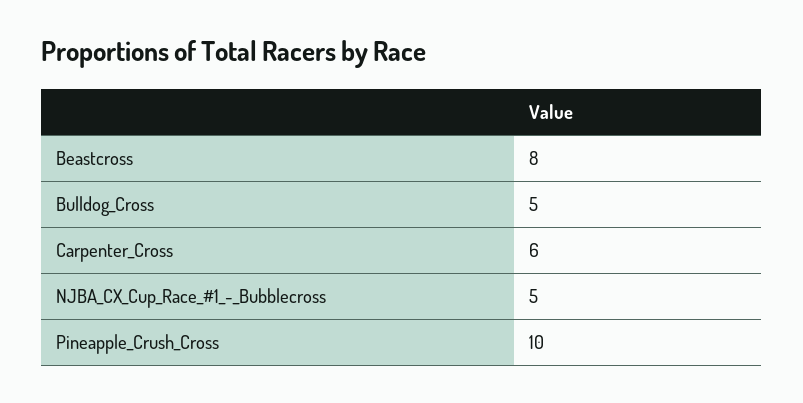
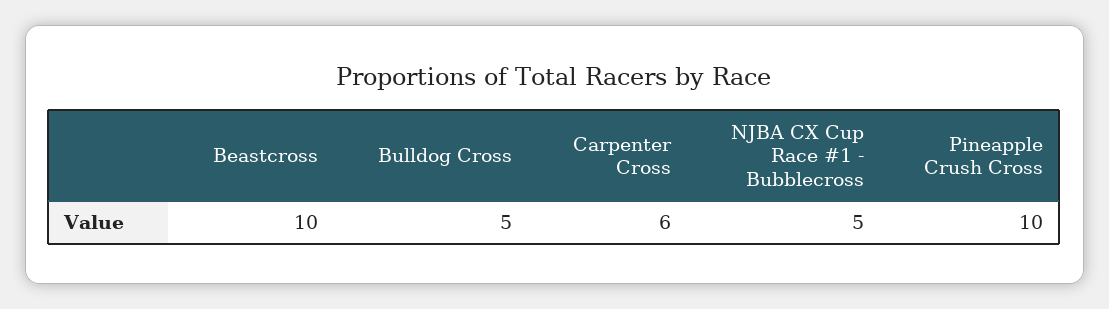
  {
-   "Beastcross": 8,
+   "Beastcross": 10,
    "Bulldog_Cross": 5,
    "Carpenter_Cross": 6,
    "NJBA_CX_Cup_Race_#1_-_Bubblecross": 5,
    "Pineapple_Crush_Cross": 10
  }

